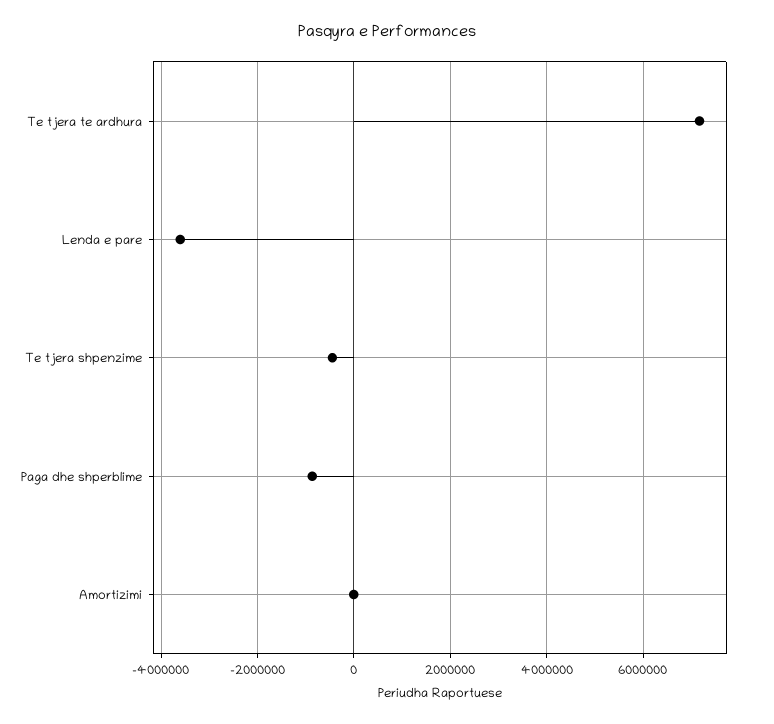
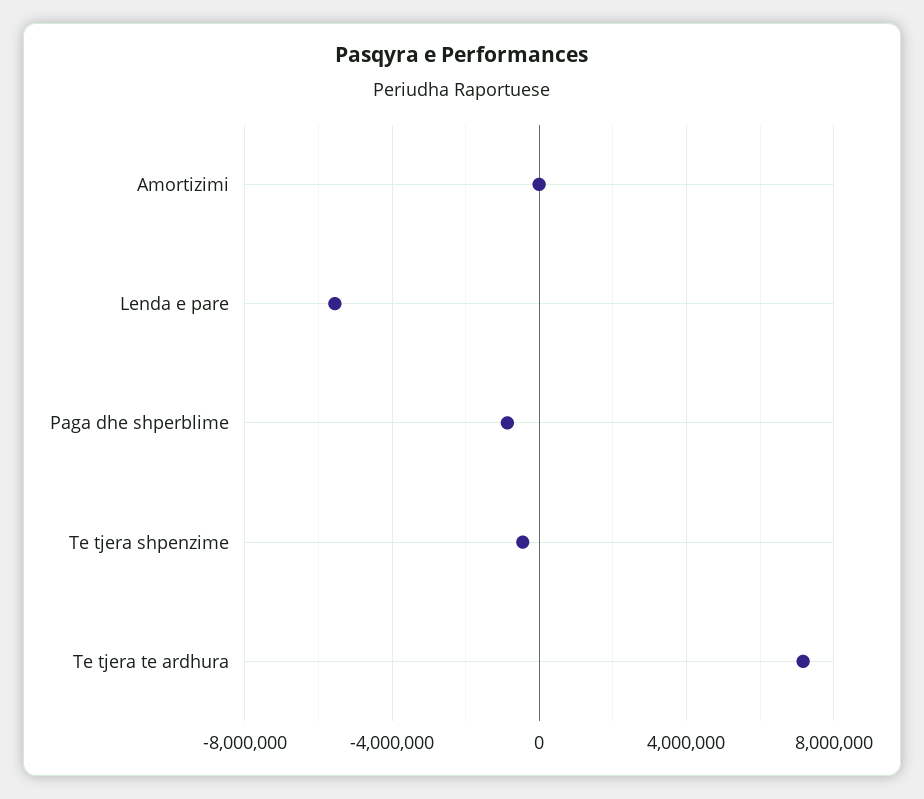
  {
    "Te tjera te ardhura": 7200000,
-   "Lenda e pare": -3600000,
+   "Lenda e pare": -5500000,
    "Te tjera shpenzime": -400000,
    "Paga dhe shperblime": -800000,
    "Amortizimi": 0
  }

